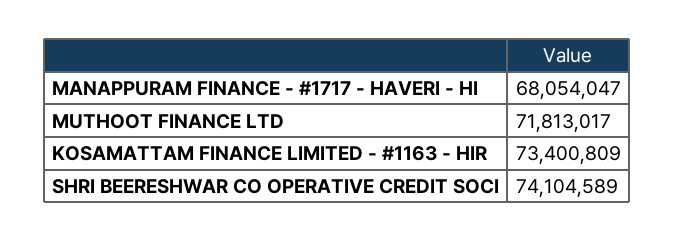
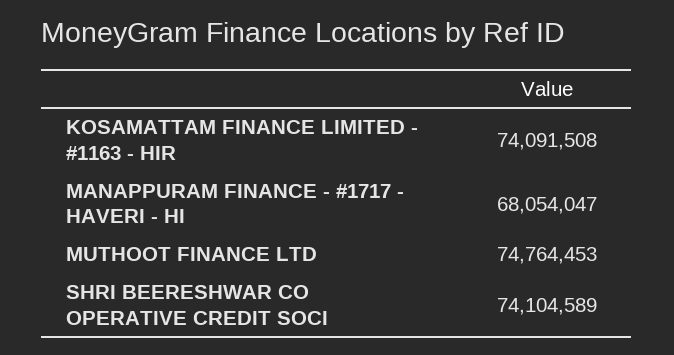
  {
    "MANAPPURAM FINANCE - #1717 - HAVERI - HI": 68054047,
-   "MUTHOOT FINANCE LTD": 71813017,
+   "MUTHOOT FINANCE LTD": 74764453,
-   "KOSAMATTAM FINANCE LIMITED - #1163 - HIR": 73400809,
+   "KOSAMATTAM FINANCE LIMITED - #1163 - HIR": 74091508,
    "SHRI BEERESHWAR CO OPERATIVE CREDIT SOCI": 74104589
  }

